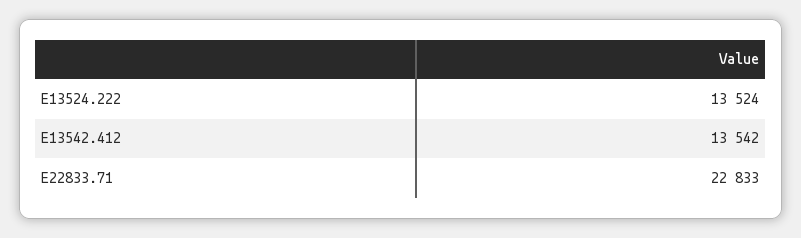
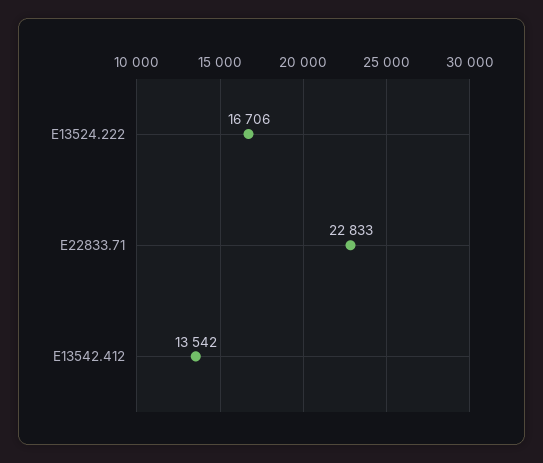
  {
-   "E13524.222": 13524,
+   "E13524.222": 16706,
    "E13542.412": 13542,
    "E22833.71": 22833
  }

